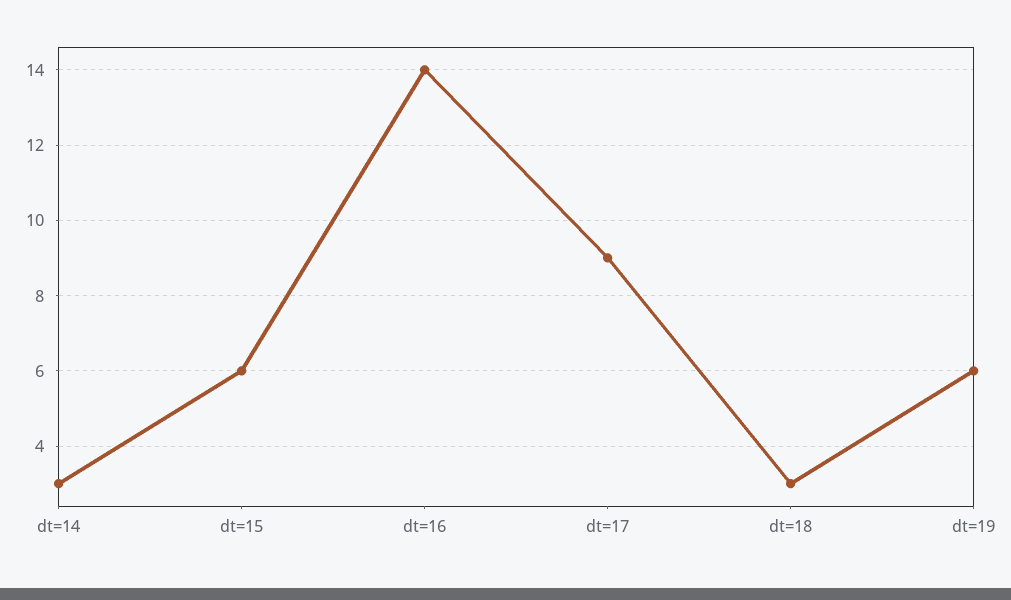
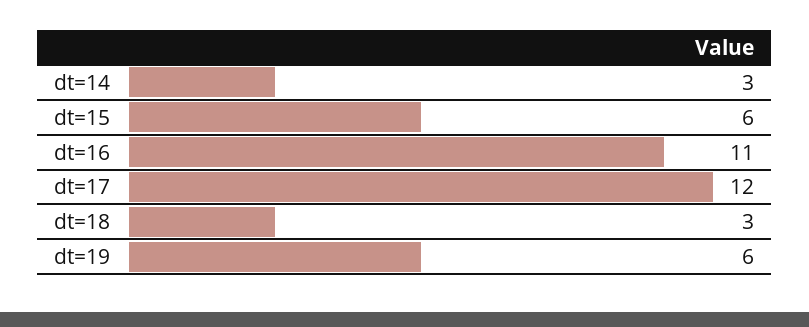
  {
    "dt=14": 3,
    "dt=15": 6,
-   "dt=16": 14,
+   "dt=16": 11,
-   "dt=17": 9,
+   "dt=17": 12,
    "dt=18": 3,
    "dt=19": 6
  }

